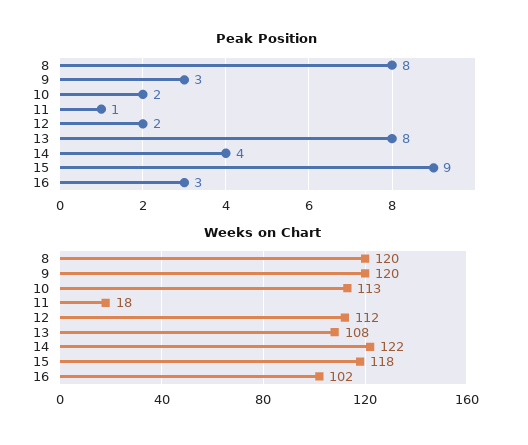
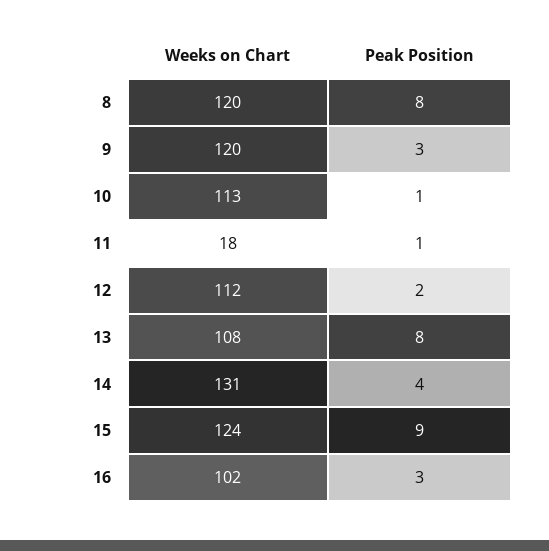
  {
    "Peak Position": {
      "8": 8,
      "9": 3,
-     "10": 2,
+     "10": 1,
      "11": 1,
      "12": 2,
      "13": 8,
      "14": 4,
      "15": 9,
      "16": 3
    },
    "Weeks on Chart": {
      "8": 120,
      "9": 120,
      "10": 113,
      "11": 18,
      "12": 112,
      "13": 108,
-     "14": 122,
+     "14": 131,
-     "15": 118,
+     "15": 124,
      "16": 102
    }
  }

